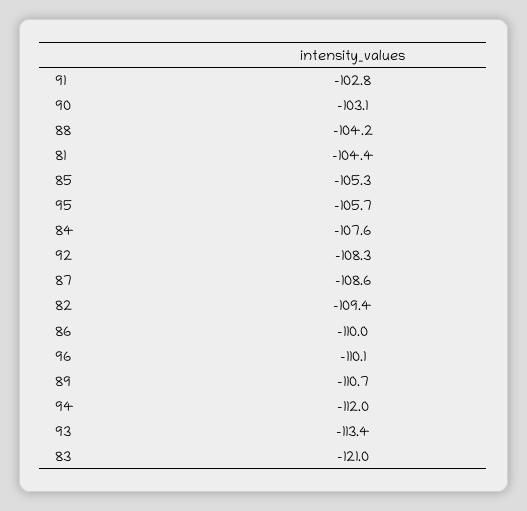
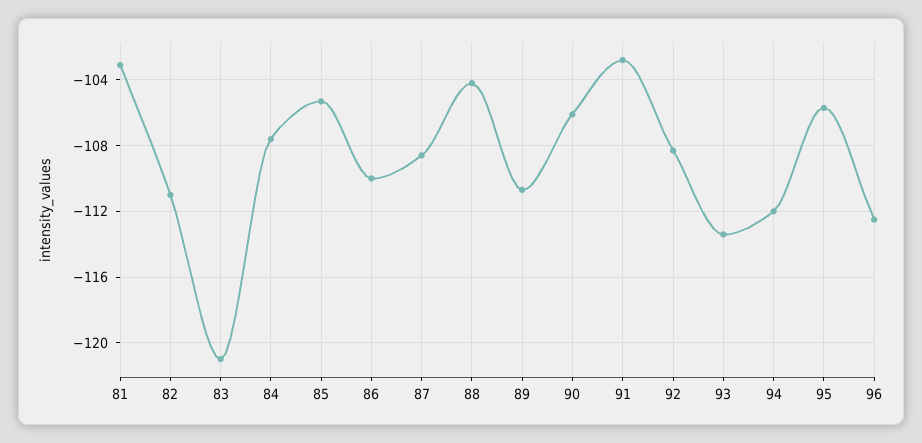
  {
    "91": -102.8,
-   "90": -103.1,
+   "90": -106,
    "88": -104.2,
-   "81": -104.4,
+   "81": -103,
    "85": -105.3,
    "95": -105.7,
    "84": -107.6,
    "92": -108.3,
    "87": -108.6,
-   "82": -109.4,
+   "82": -111,
    "86": -110,
-   "96": -110.1,
+   "96": -112.5,
    "89": -110.7,
    "94": -112,
    "93": -113.4,
    "83": -121
  }

